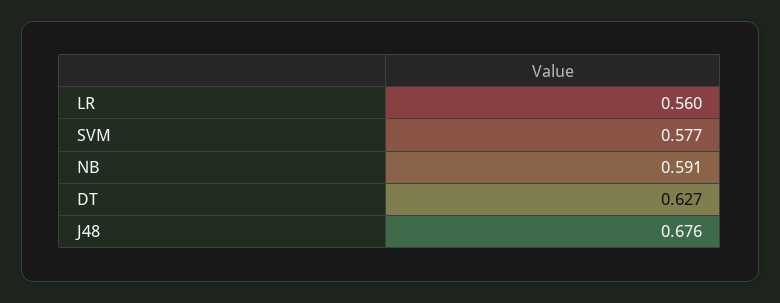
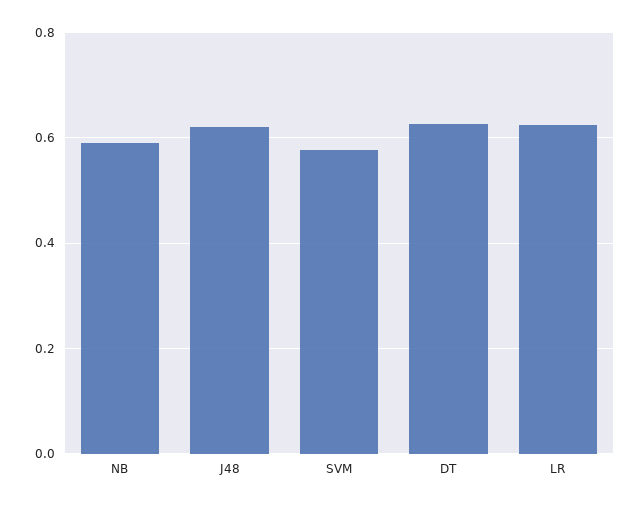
  {
-   "LR": 0.56,
+   "LR": 0.62,
    "SVM": 0.577,
    "NB": 0.591,
    "DT": 0.627,
-   "J48": 0.676
+   "J48": 0.62
  }

